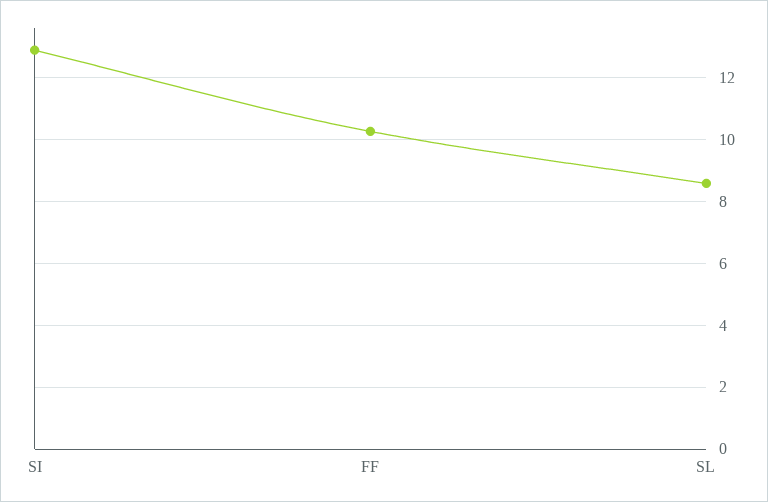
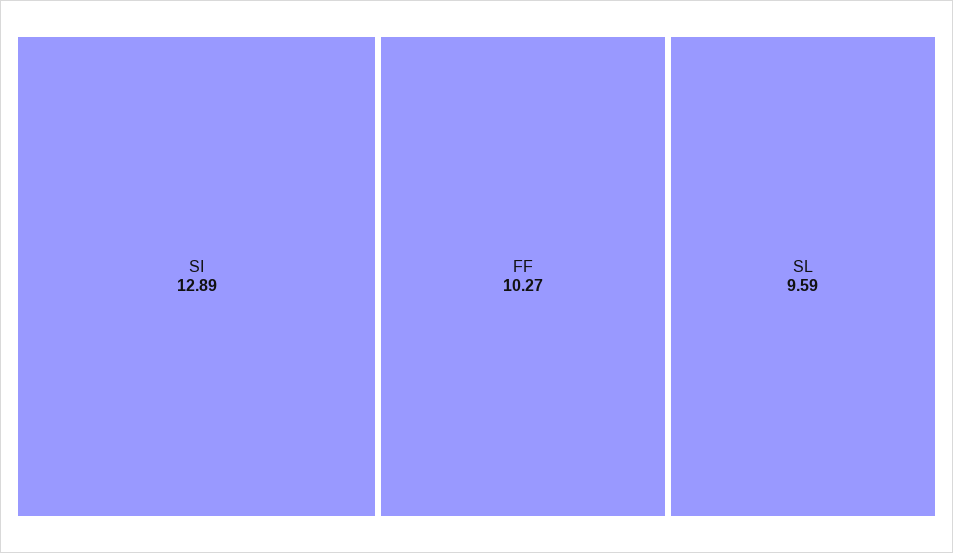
  {
    "SI": 12.89,
    "FF": 10.27,
-   "SL": 8.6
+   "SL": 9.59
  }

